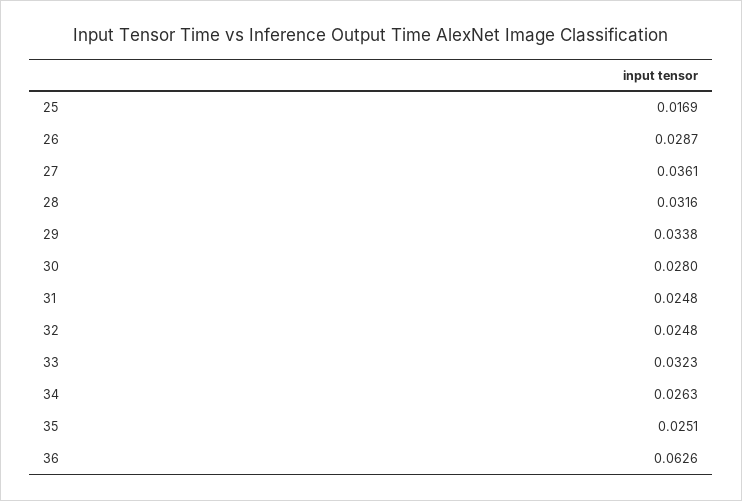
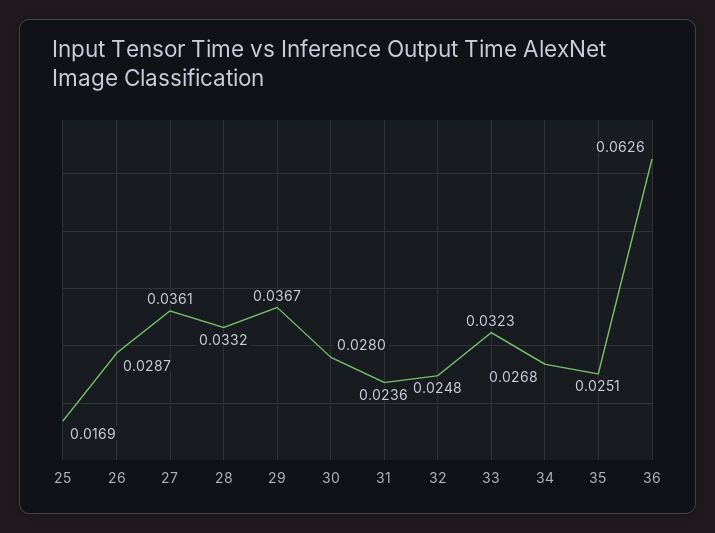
  {
    "25": 0.0169,
    "26": 0.0287,
    "27": 0.0361,
-   "28": 0.0316,
+   "28": 0.0332,
-   "29": 0.0338,
+   "29": 0.0367,
    "30": 0.028,
-   "31": 0.0248,
+   "31": 0.0236,
    "32": 0.0248,
    "33": 0.0323,
-   "34": 0.0263,
+   "34": 0.0268,
    "35": 0.0251,
    "36": 0.0626
  }

